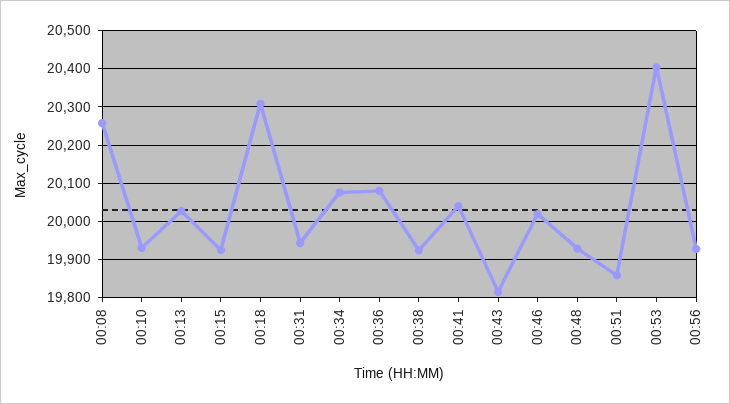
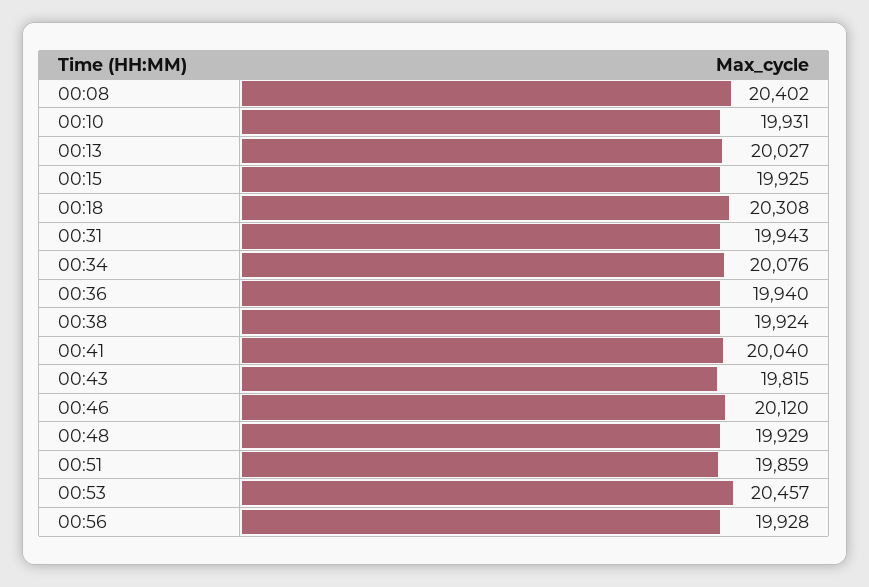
  {
-   "00:08": 20260,
+   "00:08": 20402,
    "00:10": 19931,
    "00:13": 20027,
    "00:15": 19925,
    "00:18": 20308,
    "00:31": 19943,
    "00:34": 20076,
-   "00:36": 20080,
+   "00:36": 19940,
    "00:38": 19924,
    "00:41": 20040,
    "00:43": 19815,
-   "00:46": 20020,
+   "00:46": 20120,
    "00:48": 19929,
    "00:51": 19859,
-   "00:53": 20400,
+   "00:53": 20457,
    "00:56": 19928
  }

